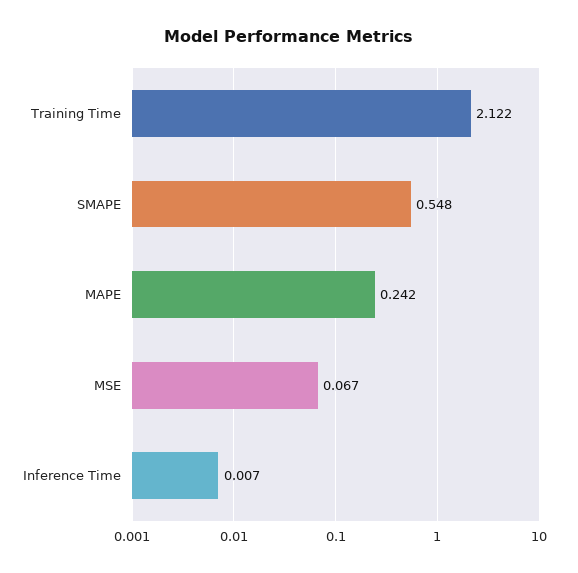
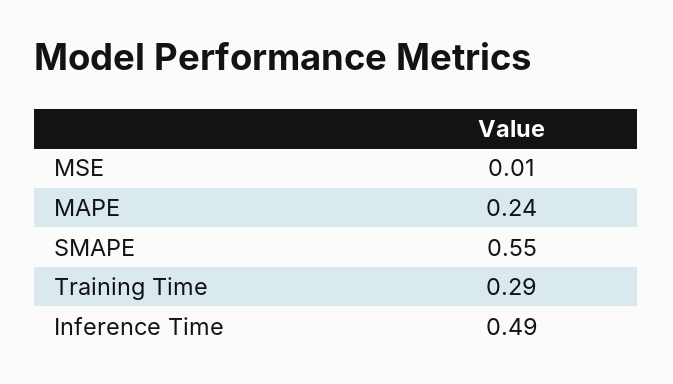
  {
-   "Training Time": 2.122,
+   "Training Time": 0.29,
    "SMAPE": 0.548,
    "MAPE": 0.242,
-   "MSE": 0.067,
+   "MSE": 0.01,
-   "Inference Time": 0.007
+   "Inference Time": 0.49
  }

